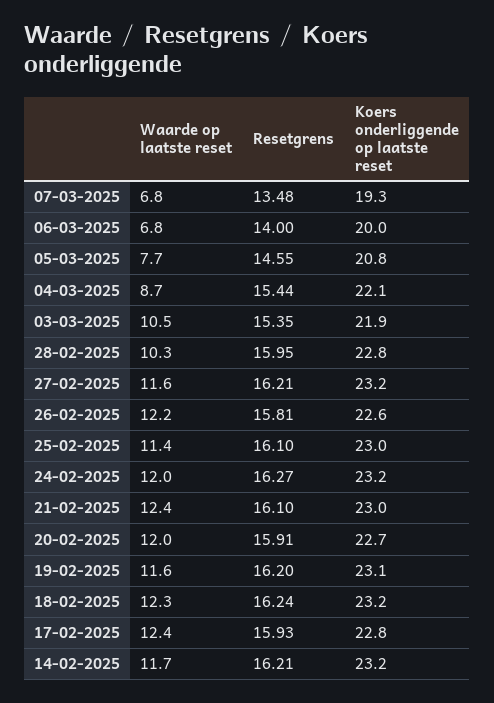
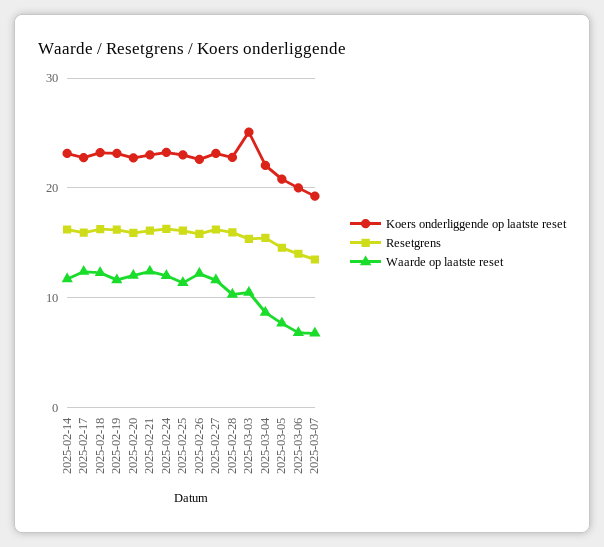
  {
    "Waarde op laatste reset": {
      "07-03-2025": 6.8,
      "06-03-2025": 6.8,
      "05-03-2025": 7.7,
      "04-03-2025": 8.7,
      "03-03-2025": 10.5,
      "28-02-2025": 10.3,
      "27-02-2025": 11.6,
      "26-02-2025": 12.2,
      "25-02-2025": 11.4,
      "24-02-2025": 12,
      "21-02-2025": 12.4,
      "20-02-2025": 12,
      "19-02-2025": 11.6,
      "18-02-2025": 12.3,
      "17-02-2025": 12.4,
      "14-02-2025": 11.7
    },
    "Resetgrens": {
      "07-03-2025": 13.48,
      "06-03-2025": 14,
      "05-03-2025": 14.55,
      "04-03-2025": 15.44,
      "03-03-2025": 15.35,
      "28-02-2025": 15.95,
      "27-02-2025": 16.21,
      "26-02-2025": 15.81,
      "25-02-2025": 16.1,
      "24-02-2025": 16.27,
      "21-02-2025": 16.1,
      "20-02-2025": 15.91,
      "19-02-2025": 16.2,
      "18-02-2025": 16.24,
      "17-02-2025": 15.93,
      "14-02-2025": 16.21
    },
    "Koers onderliggende op laatste reset": {
      "07-03-2025": 19.3,
      "06-03-2025": 20,
      "05-03-2025": 20.8,
      "04-03-2025": 22.1,
-     "03-03-2025": 21.9,
+     "03-03-2025": 25,
      "28-02-2025": 22.8,
      "27-02-2025": 23.2,
      "26-02-2025": 22.6,
      "25-02-2025": 23,
      "24-02-2025": 23.2,
      "21-02-2025": 23,
      "20-02-2025": 22.7,
      "19-02-2025": 23.1,
      "18-02-2025": 23.2,
      "17-02-2025": 22.8,
      "14-02-2025": 23.2
    }
  }

